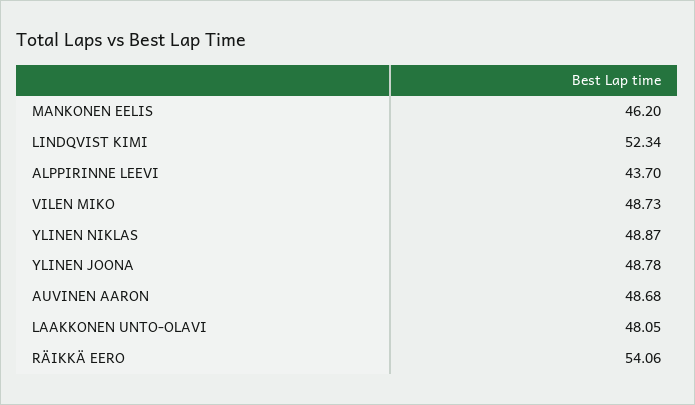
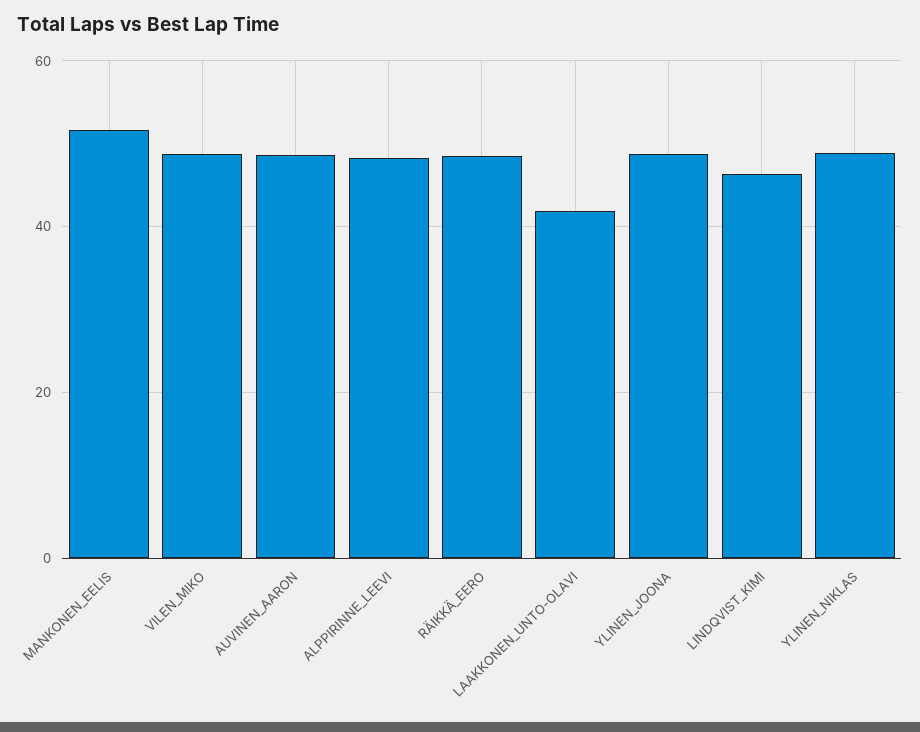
  {
-   "MANKONEN EELIS": 46.2,
+   "MANKONEN EELIS": 52,
-   "LINDQVIST KIMI": 52.34,
+   "LINDQVIST KIMI": 46,
-   "ALPPIRINNE LEEVI": 43.7,
+   "ALPPIRINNE LEEVI": 48,
    "VILEN MIKO": 48.73,
    "YLINEN NIKLAS": 48.87,
    "YLINEN JOONA": 48.78,
    "AUVINEN AARON": 48.68,
-   "LAAKKONEN UNTO-OLAVI": 48.05,
+   "LAAKKONEN UNTO-OLAVI": 42,
-   "RÄIKKÄ EERO": 54.06
+   "RÄIKKÄ EERO": 48
  }

